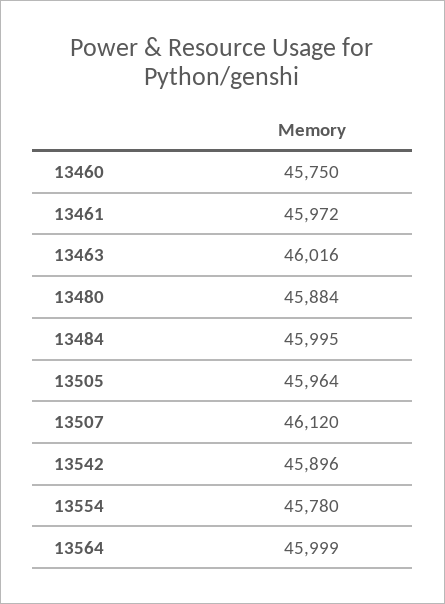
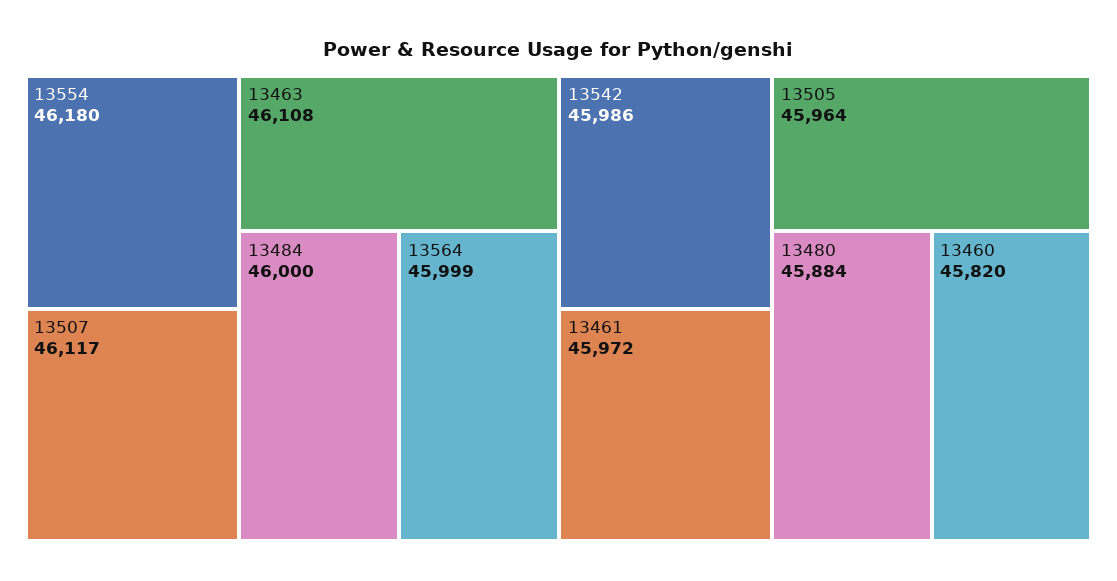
  {
-   "13460": 45750,
+   "13460": 45820,
    "13461": 45972,
-   "13463": 46016,
+   "13463": 46108,
    "13480": 45884,
-   "13484": 45995,
+   "13484": 46000,
    "13505": 45964,
-   "13507": 46120,
+   "13507": 46117,
-   "13542": 45896,
+   "13542": 45986,
-   "13554": 45780,
+   "13554": 46180,
    "13564": 45999
  }

